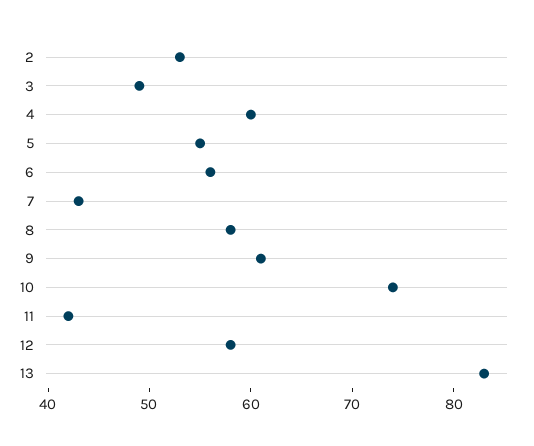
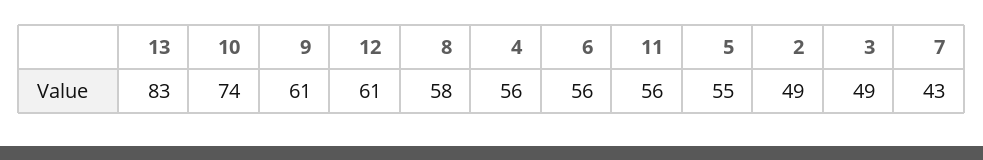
  {
-   "2": 53,
+   "2": 49,
    "3": 49,
-   "4": 60,
+   "4": 56,
    "5": 55,
    "6": 56,
    "7": 43,
    "8": 58,
    "9": 61,
    "10": 74,
-   "11": 42,
+   "11": 56,
-   "12": 58,
+   "12": 61,
    "13": 83
  }

